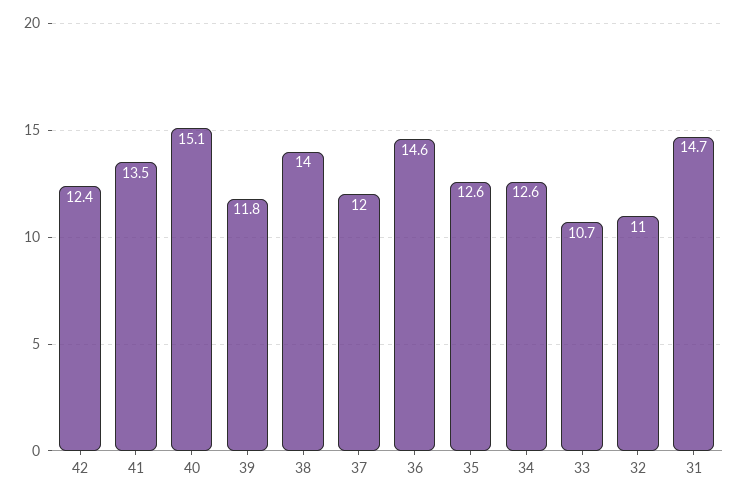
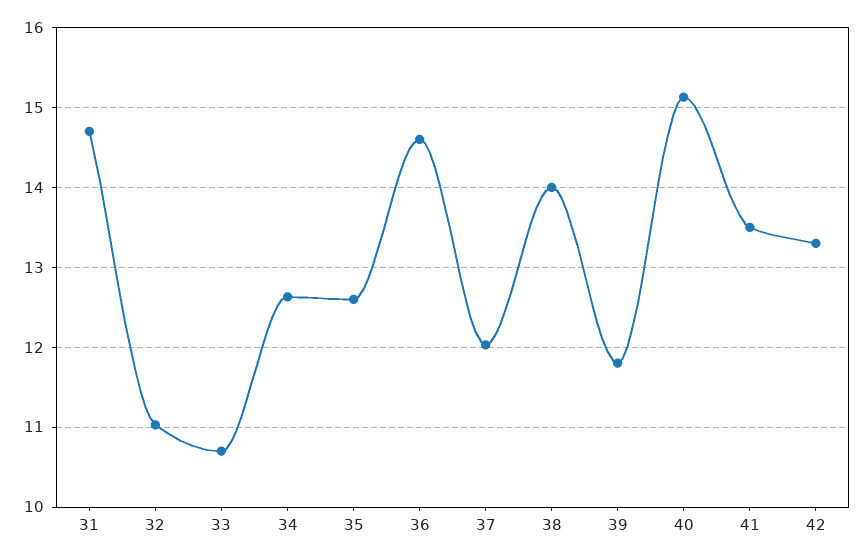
  {
-   "42": 12.4,
+   "42": 13.3,
    "41": 13.5,
    "40": 15.1,
    "39": 11.8,
    "38": 14,
    "37": 12,
    "36": 14.6,
    "35": 12.6,
    "34": 12.6,
    "33": 10.7,
    "32": 11,
    "31": 14.7
  }

